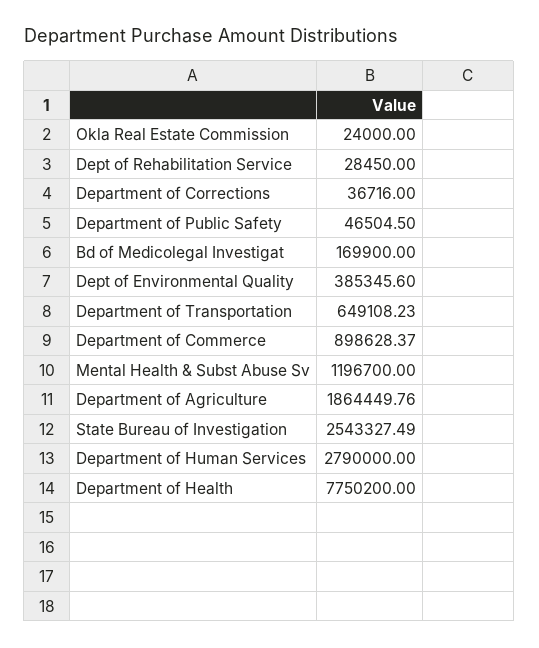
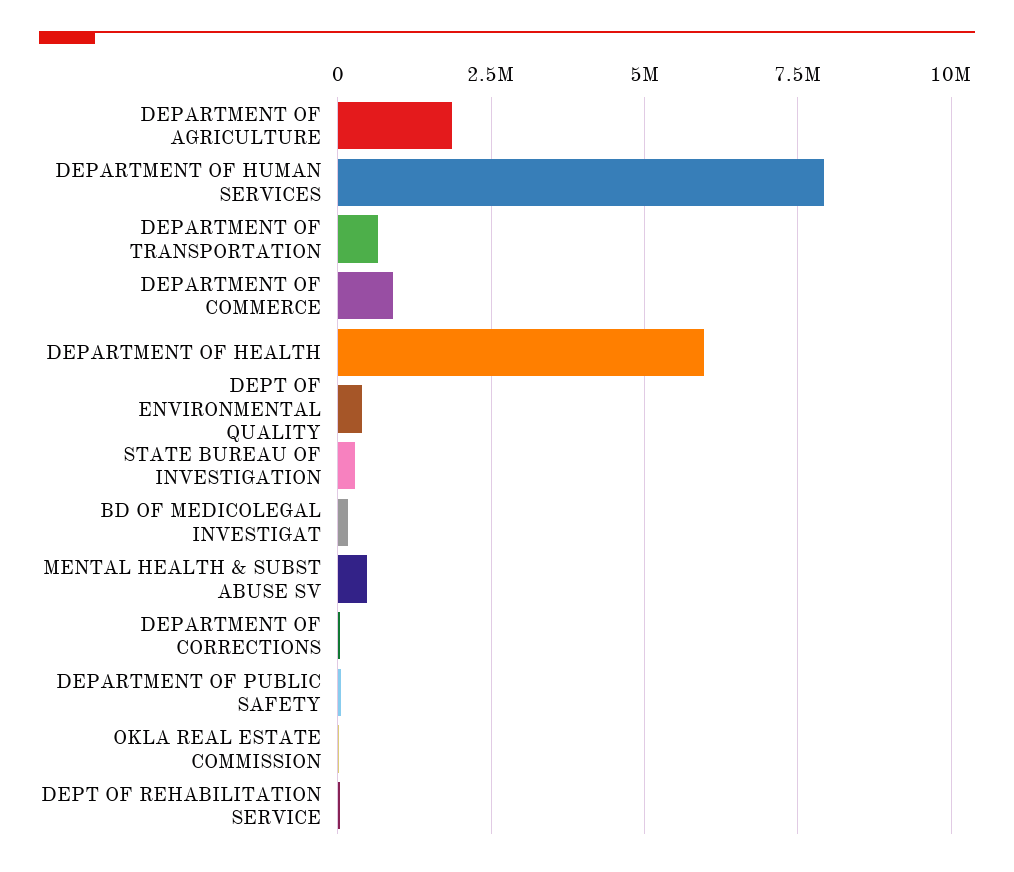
  {
    "Okla Real Estate Commission": 24000,
    "Dept of Rehabilitation Service": 28450,
    "Department of Corrections": 36716,
    "Department of Public Safety": 46504.5,
    "Bd of Medicolegal Investigat": 169900,
    "Dept of Environmental Quality": 385345.6,
    "Department of Transportation": 649108.23,
    "Department of Commerce": 898628.37,
-   "Mental Health & Subst Abuse Sv": 1196700,
+   "Mental Health & Subst Abuse Sv": 500000,
    "Department of Agriculture": 1864449.76,
-   "State Bureau of Investigation": 2543327.49,
+   "State Bureau of Investigation": 250000,
-   "Department of Human Services": 2790000,
+   "Department of Human Services": 8000000,
-   "Department of Health": 7750200
+   "Department of Health": 6000000
  }

